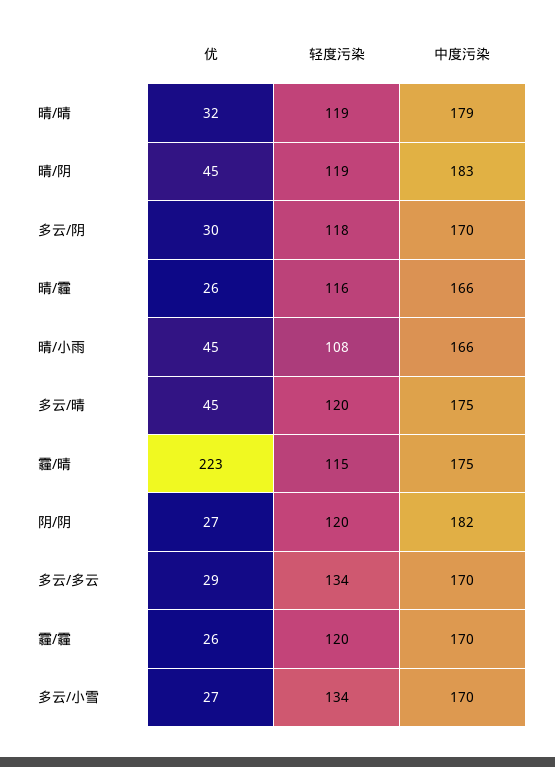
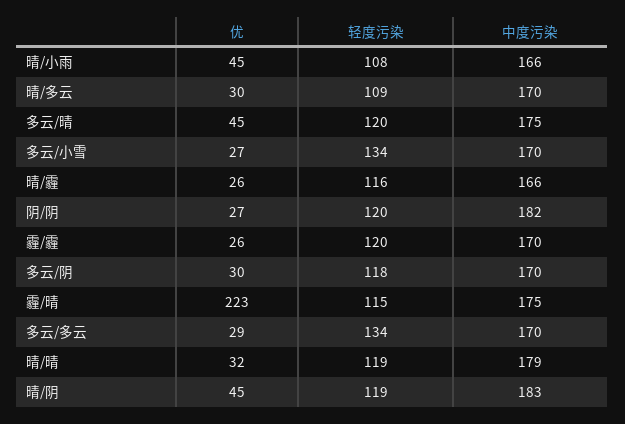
  {
    "优": {
      "晴/晴": 32,
      "晴/阴": 45,
      "多云/阴": 30,
      "晴/霾": 26,
      "晴/小雨": 45,
      "多云/晴": 45,
      "霾/晴": 223,
      "阴/阴": 27,
      "多云/多云": 29,
      "霾/霾": 26,
-     "多云/小雪": 27
+     "多云/小雪": 27,
+     "晴/多云": 30
    },
    "轻度污染": {
      "晴/晴": 119,
      "晴/阴": 119,
      "多云/阴": 118,
      "晴/霾": 116,
      "晴/小雨": 108,
      "多云/晴": 120,
      "霾/晴": 115,
      "阴/阴": 120,
      "多云/多云": 134,
      "霾/霾": 120,
-     "多云/小雪": 134
+     "多云/小雪": 134,
+     "晴/多云": 109
    },
    "中度污染": {
      "晴/晴": 179,
      "晴/阴": 183,
      "多云/阴": 170,
      "晴/霾": 166,
      "晴/小雨": 166,
      "多云/晴": 175,
      "霾/晴": 175,
      "阴/阴": 182,
      "多云/多云": 170,
      "霾/霾": 170,
-     "多云/小雪": 170
+     "多云/小雪": 170,
+     "晴/多云": 170
    }
  }

